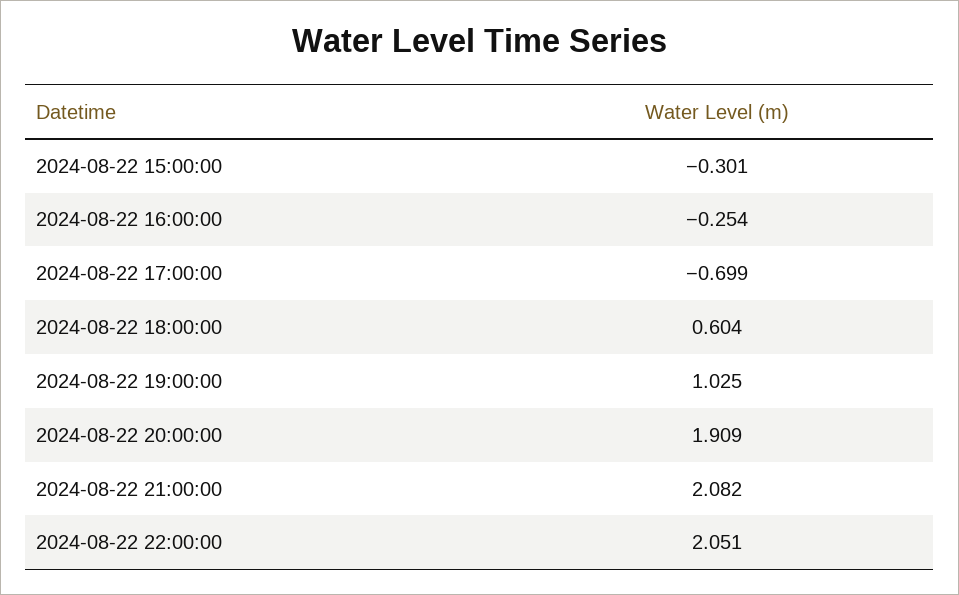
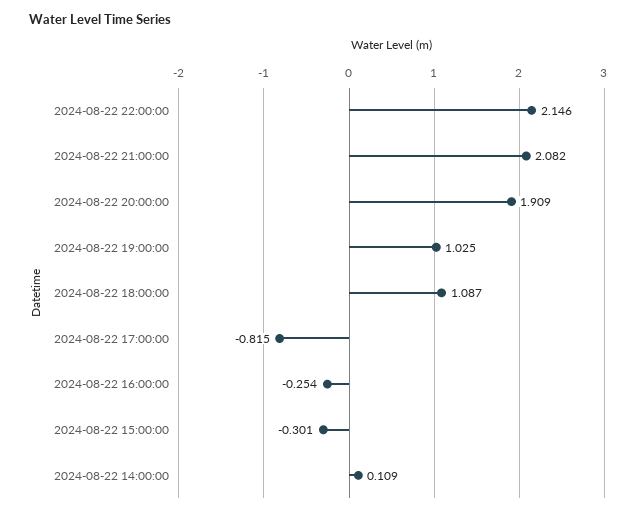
  {
    "2024-08-22 15:00:00": -0.301,
    "2024-08-22 16:00:00": -0.254,
-   "2024-08-22 17:00:00": -0.699,
+   "2024-08-22 17:00:00": -0.815,
-   "2024-08-22 18:00:00": 0.604,
+   "2024-08-22 18:00:00": 1.087,
    "2024-08-22 19:00:00": 1.025,
    "2024-08-22 20:00:00": 1.909,
    "2024-08-22 21:00:00": 2.082,
-   "2024-08-22 22:00:00": 2.051
+   "2024-08-22 22:00:00": 2.146,
+   "2024-08-22 14:00:00": 0.109
  }

